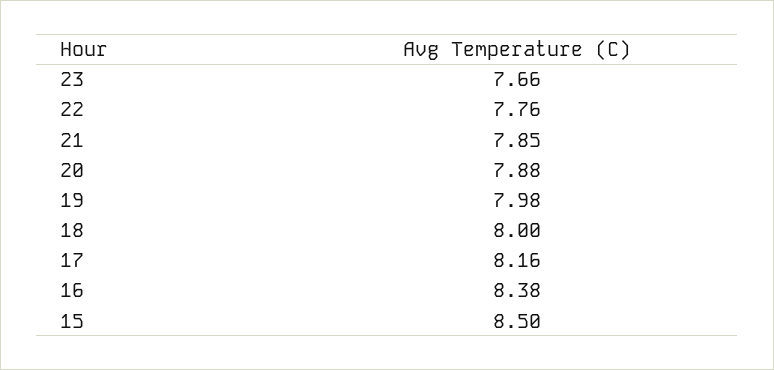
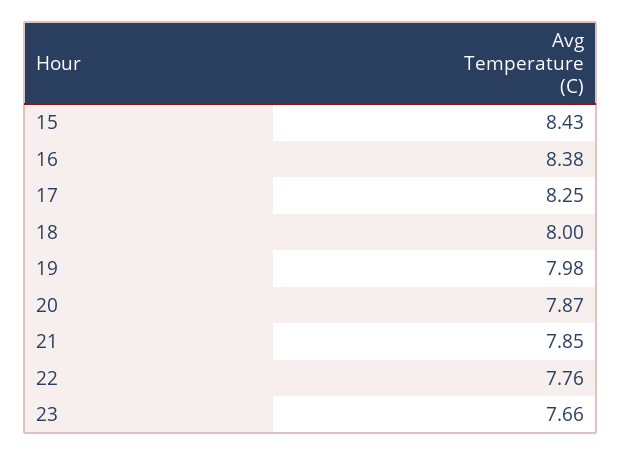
  {
    "23": 7.66,
    "22": 7.76,
    "21": 7.85,
-   "20": 7.88,
+   "20": 7.87,
    "19": 7.98,
    "18": 8,
-   "17": 8.16,
+   "17": 8.25,
    "16": 8.38,
-   "15": 8.5
+   "15": 8.43
  }

